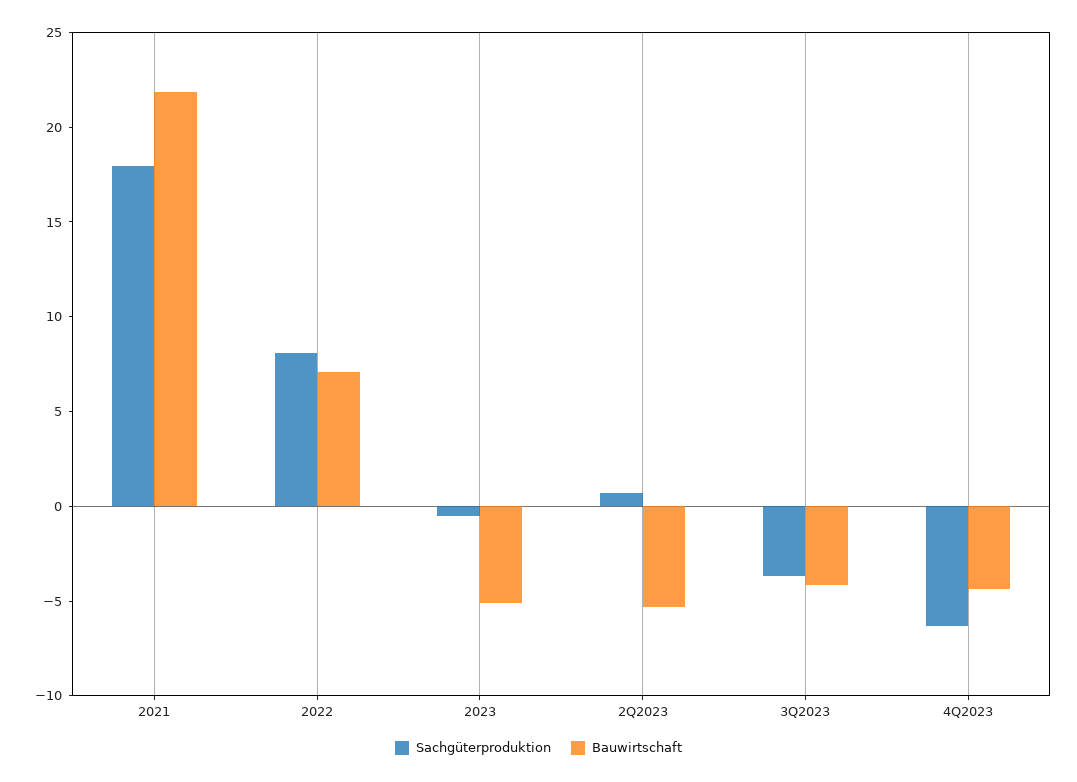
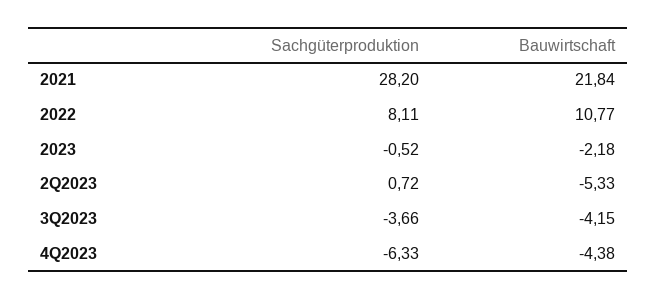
  {
    "Sachgüterproduktion": {
-     "2021": 18,
+     "2021": 28.2,
      "2022": 8.11,
      "2023": -0.52,
      "2Q2023": 0.72,
      "3Q2023": -3.66,
      "4Q2023": -6.33
    },
    "Bauwirtschaft": {
      "2021": 21.84,
-     "2022": 7,
+     "2022": 10.77,
-     "2023": -5,
+     "2023": -2.18,
      "2Q2023": -5.33,
      "3Q2023": -4.15,
      "4Q2023": -4.38
    }
  }

